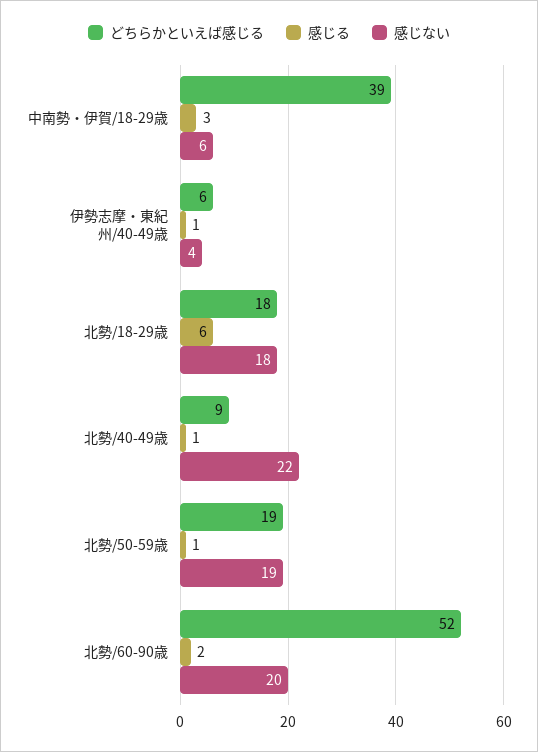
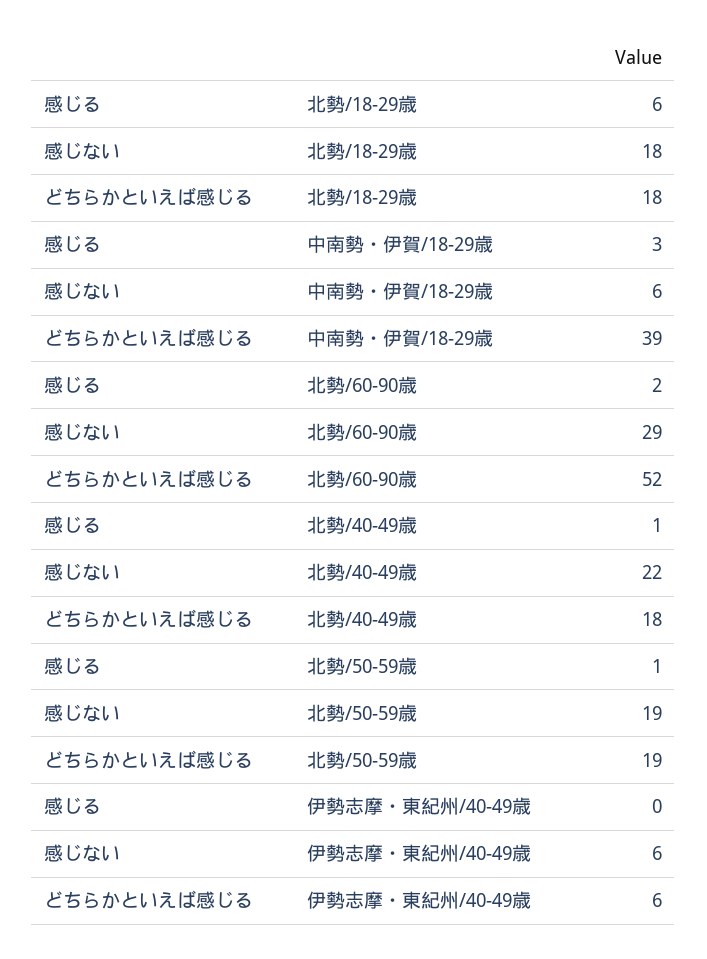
  {
    "どちらかといえば感じる": {
      "中南勢・伊賀/18-29歳": 39,
      "伊勢志摩・東紀州/40-49歳": 6,
      "北勢/18-29歳": 18,
-     "北勢/40-49歳": 9,
+     "北勢/40-49歳": 18,
      "北勢/50-59歳": 19,
      "北勢/60-90歳": 52
    },
    "感じる": {
      "中南勢・伊賀/18-29歳": 3,
-     "伊勢志摩・東紀州/40-49歳": 1,
+     "伊勢志摩・東紀州/40-49歳": 0,
      "北勢/18-29歳": 6,
      "北勢/40-49歳": 1,
      "北勢/50-59歳": 1,
      "北勢/60-90歳": 2
    },
    "感じない": {
      "中南勢・伊賀/18-29歳": 6,
-     "伊勢志摩・東紀州/40-49歳": 4,
+     "伊勢志摩・東紀州/40-49歳": 6,
      "北勢/18-29歳": 18,
      "北勢/40-49歳": 22,
      "北勢/50-59歳": 19,
-     "北勢/60-90歳": 20
+     "北勢/60-90歳": 29
    }
  }

